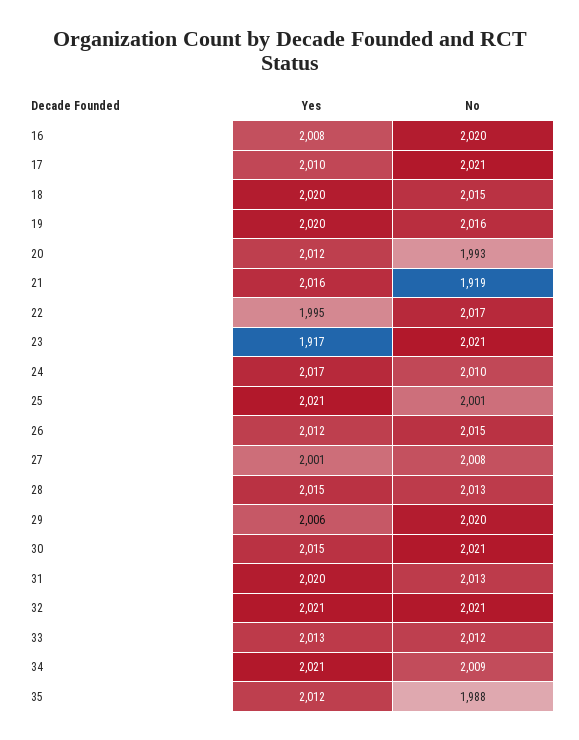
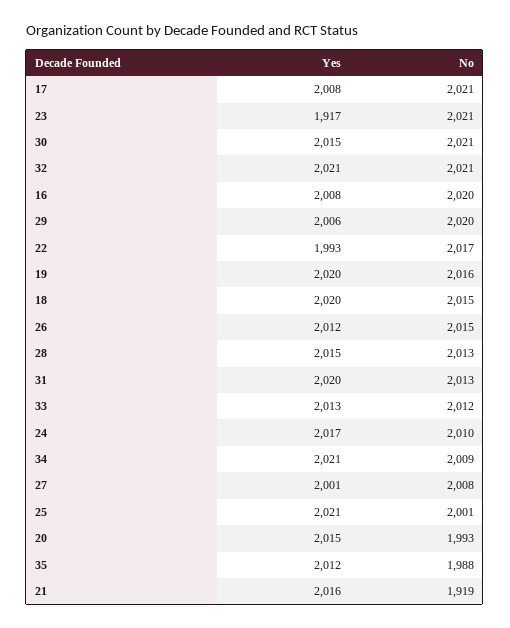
  {
    "Yes": {
      "16": 2008,
-     "17": 2010,
+     "17": 2008,
      "18": 2020,
      "19": 2020,
-     "20": 2012,
+     "20": 2015,
      "21": 2016,
-     "22": 1995,
+     "22": 1993,
      "23": 1917,
      "24": 2017,
      "25": 2021,
      "26": 2012,
      "27": 2001,
      "28": 2015,
      "29": 2006,
      "30": 2015,
      "31": 2020,
      "32": 2021,
      "33": 2013,
      "34": 2021,
      "35": 2012
    },
    "No": {
      "16": 2020,
      "17": 2021,
      "18": 2015,
      "19": 2016,
      "20": 1993,
      "21": 1919,
      "22": 2017,
      "23": 2021,
      "24": 2010,
      "25": 2001,
      "26": 2015,
      "27": 2008,
      "28": 2013,
      "29": 2020,
      "30": 2021,
      "31": 2013,
      "32": 2021,
      "33": 2012,
      "34": 2009,
      "35": 1988
    }
  }

